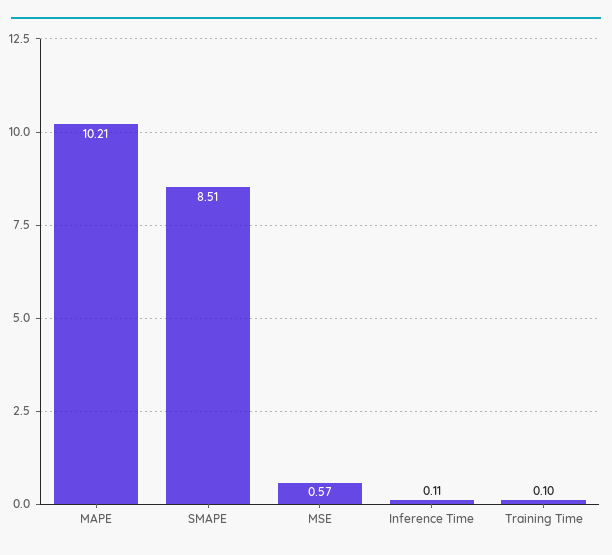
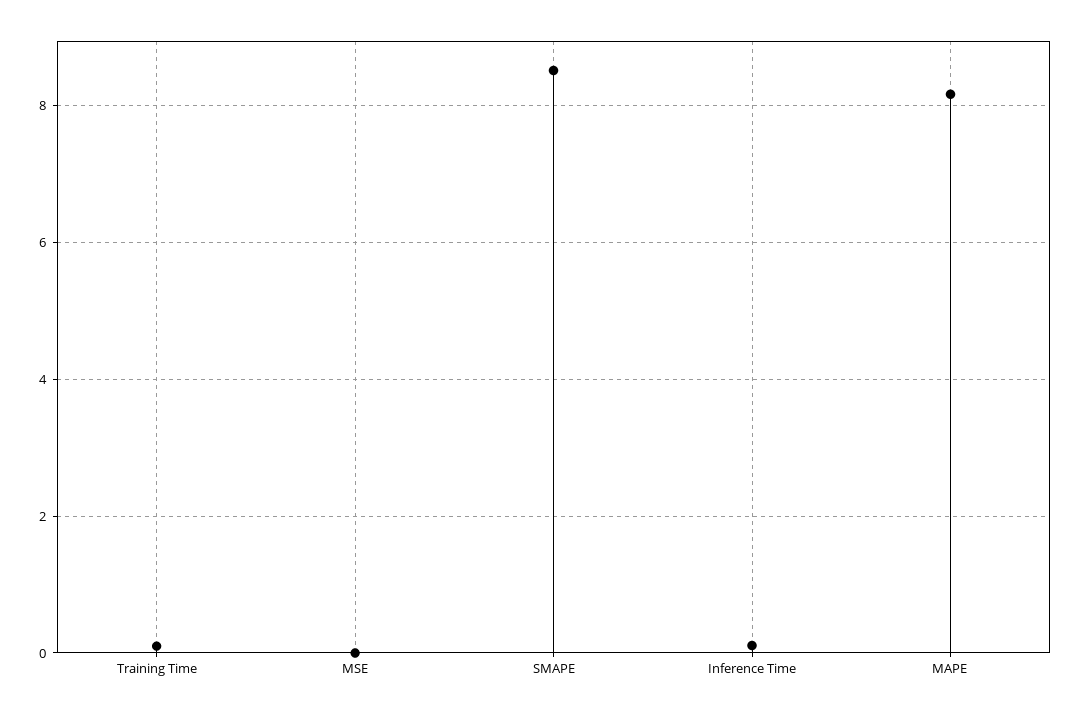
  {
-   "MAPE": 10.21,
+   "MAPE": 8.2,
    "SMAPE": 8.51,
-   "MSE": 0.57,
+   "MSE": 0,
    "Inference Time": 0.11,
    "Training Time": 0.1
  }

